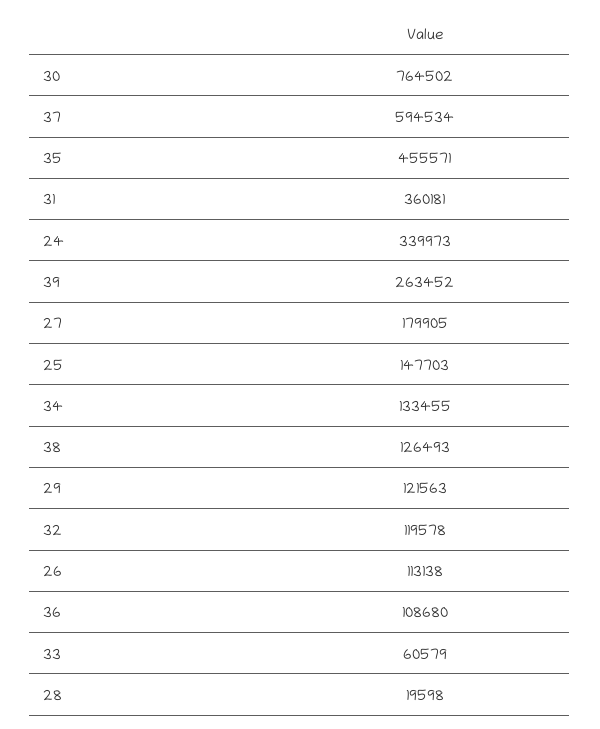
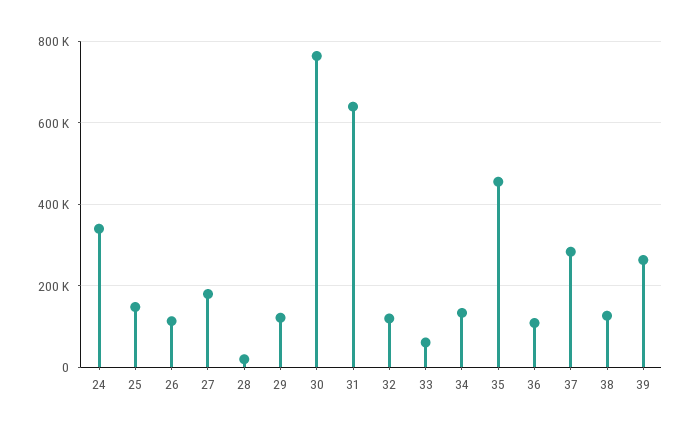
  {
    "30": 764502,
-   "37": 594534,
+   "37": 280000,
    "35": 455571,
-   "31": 360181,
+   "31": 640000,
    "24": 339973,
    "39": 263452,
    "27": 179905,
    "25": 147703,
    "34": 133455,
    "38": 126493,
    "29": 121563,
    "32": 119578,
    "26": 113138,
    "36": 108680,
    "33": 60579,
    "28": 19598
  }

